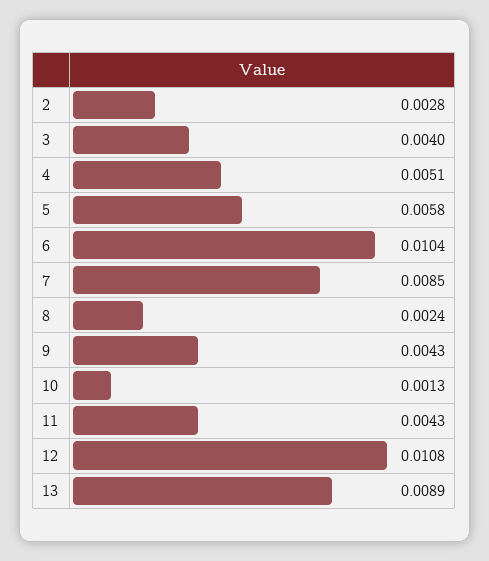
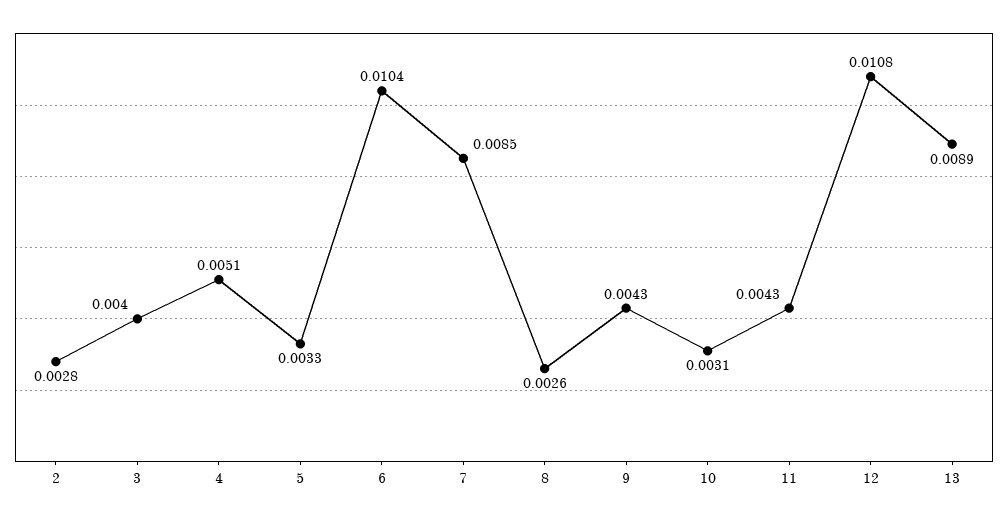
  {
    "2": 0.0028,
    "3": 0.004,
    "4": 0.0051,
-   "5": 0.0058,
+   "5": 0.0033,
    "6": 0.0104,
    "7": 0.0085,
-   "8": 0.0024,
+   "8": 0.0026,
    "9": 0.0043,
-   "10": 0.0013,
+   "10": 0.0031,
    "11": 0.0043,
    "12": 0.0108,
    "13": 0.0089
  }

